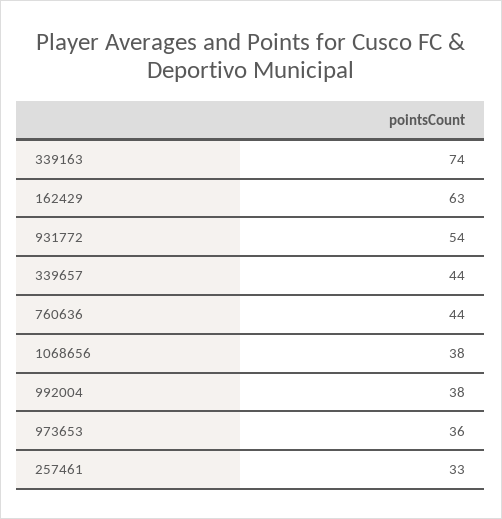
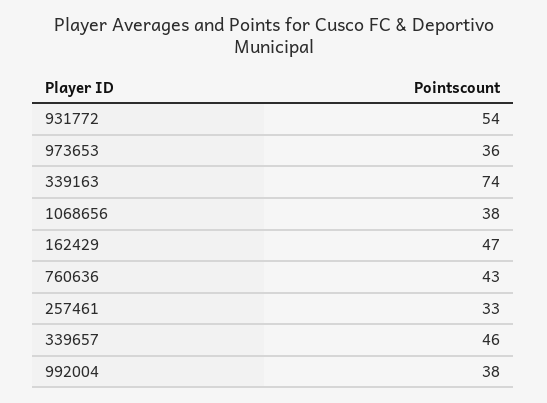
  {
    "339163": 74,
-   "162429": 63,
+   "162429": 47,
    "931772": 54,
-   "339657": 44,
+   "339657": 46,
-   "760636": 44,
+   "760636": 43,
    "1068656": 38,
    "992004": 38,
    "973653": 36,
    "257461": 33
  }

